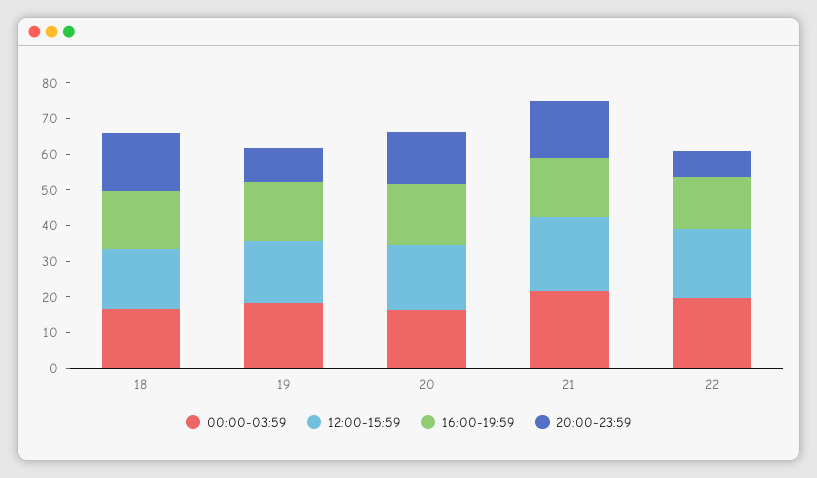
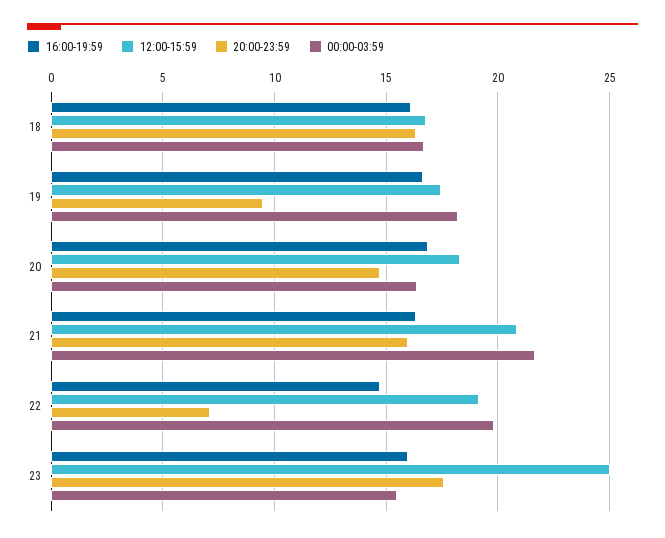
  {
    "00:00-03:59": {
      "18": 16.5,
      "19": 18,
      "20": 16.5,
      "21": 21.5,
-     "22": 20
+     "22": 20,
+     "23": 15.5
    },
    "12:00-15:59": {
      "18": 17,
      "19": 17.5,
      "20": 18.5,
      "21": 21,
-     "22": 19
+     "22": 19,
+     "23": 25
    },
    "16:00-19:59": {
      "18": 16,
      "19": 16.5,
      "20": 17,
      "21": 16.5,
-     "22": 14.5
+     "22": 14.5,
+     "23": 16
    },
    "20:00-23:59": {
      "18": 16.5,
      "19": 9.5,
      "20": 14.5,
      "21": 16,
-     "22": 7
+     "22": 7,
+     "23": 17.5
    }
  }

